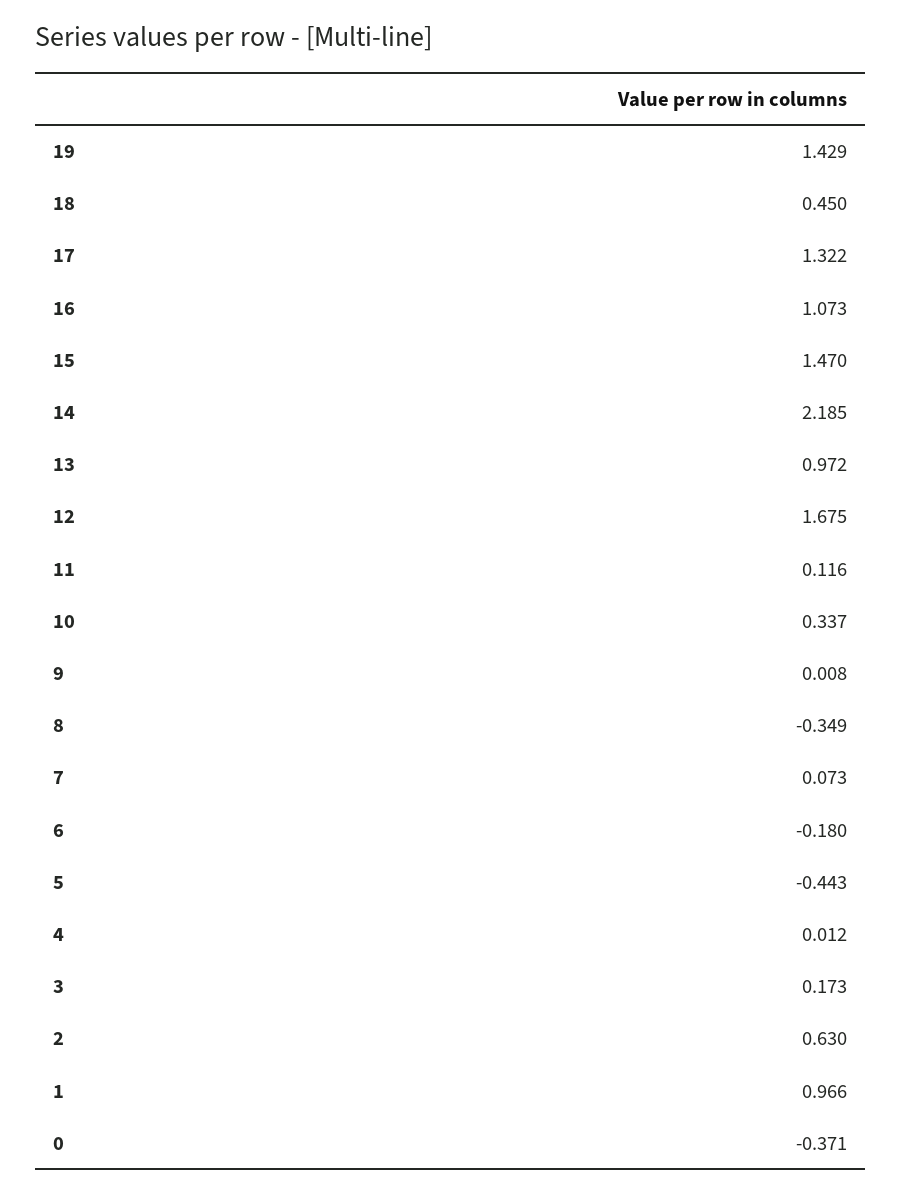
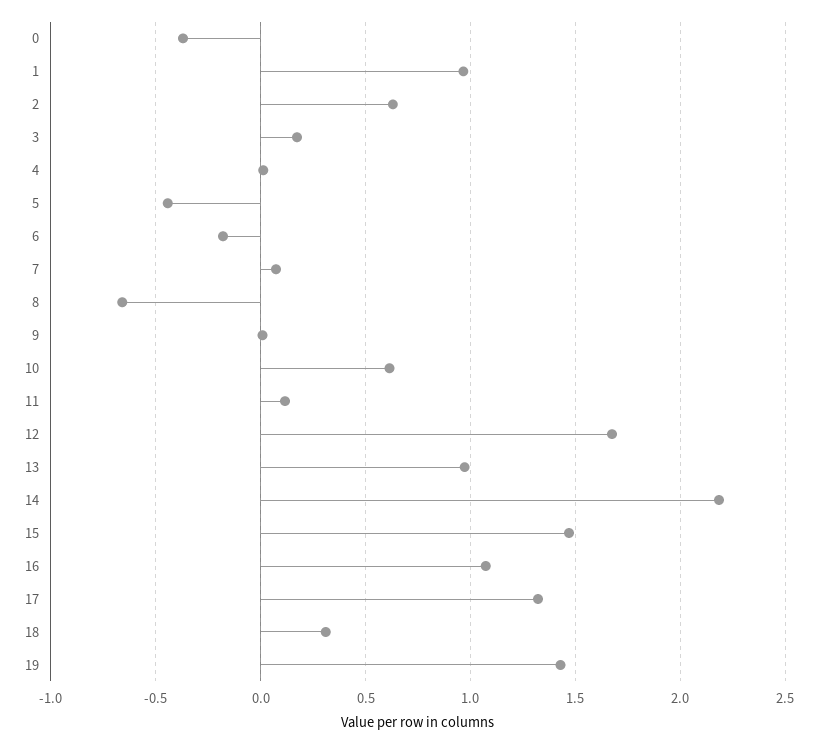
  {
    "19": 1.429,
-   "18": 0.45,
+   "18": 0.3,
    "17": 1.322,
    "16": 1.073,
    "15": 1.47,
    "14": 2.185,
    "13": 0.972,
    "12": 1.675,
    "11": 0.116,
-   "10": 0.337,
+   "10": 0.6,
    "9": 0.008,
-   "8": -0.349,
+   "8": -0.65,
    "7": 0.073,
    "6": -0.18,
    "5": -0.443,
    "4": 0.012,
    "3": 0.173,
    "2": 0.63,
    "1": 0.966,
    "0": -0.371
  }

